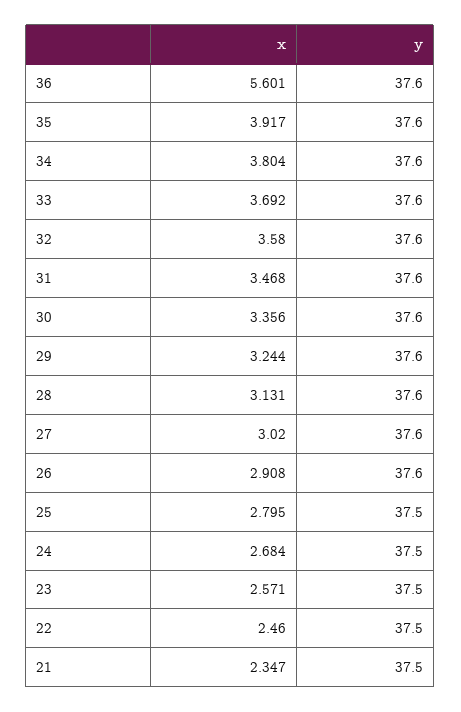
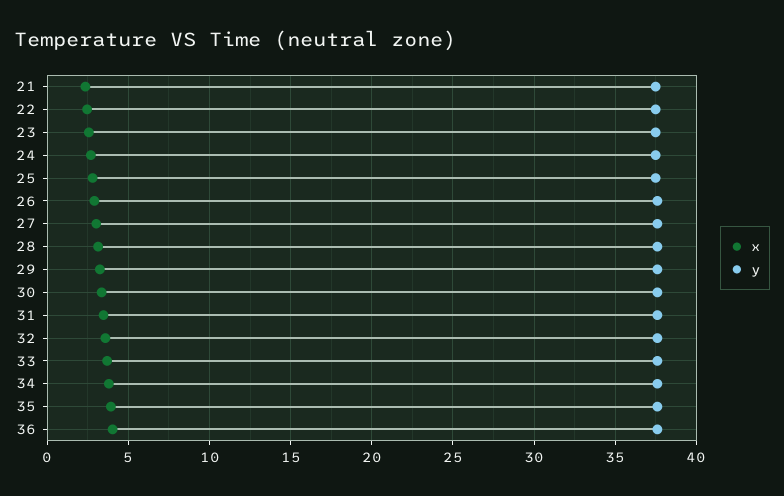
  {
    "x": {
-     "36": 5.601,
+     "36": 4,
      "35": 3.917,
      "34": 3.804,
      "33": 3.692,
      "32": 3.58,
      "31": 3.468,
      "30": 3.356,
      "29": 3.244,
      "28": 3.131,
      "27": 3.02,
      "26": 2.908,
      "25": 2.795,
      "24": 2.684,
      "23": 2.571,
      "22": 2.46,
      "21": 2.347
    },
    "y": {
      "36": 37.6,
      "35": 37.6,
      "34": 37.6,
      "33": 37.6,
      "32": 37.6,
      "31": 37.6,
      "30": 37.6,
      "29": 37.6,
      "28": 37.6,
      "27": 37.6,
      "26": 37.6,
      "25": 37.5,
      "24": 37.5,
      "23": 37.5,
      "22": 37.5,
      "21": 37.5
    }
  }

